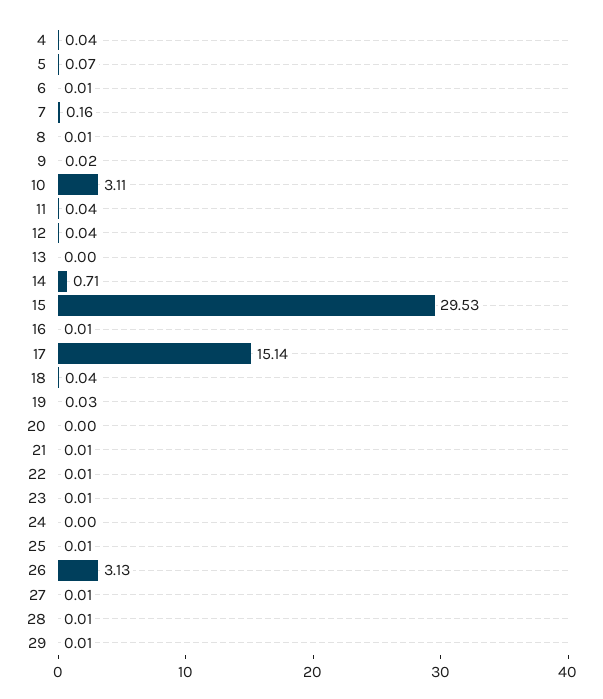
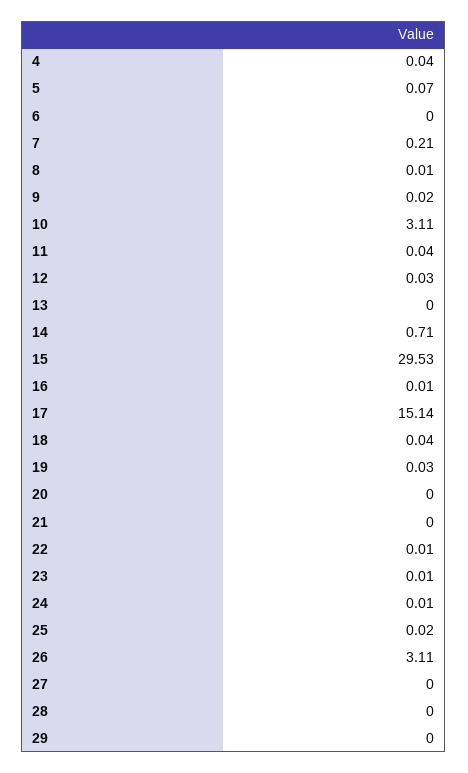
  {
    "4": 0.04,
    "5": 0.07,
-   "6": 0.01,
+   "6": 0,
-   "7": 0.16,
+   "7": 0.21,
    "8": 0.01,
    "9": 0.02,
    "10": 3.11,
    "11": 0.04,
-   "12": 0.04,
+   "12": 0.03,
    "13": 0,
    "14": 0.71,
    "15": 29.53,
    "16": 0.01,
    "17": 15.14,
    "18": 0.04,
    "19": 0.03,
    "20": 0,
-   "21": 0.01,
+   "21": 0,
    "22": 0.01,
    "23": 0.01,
-   "24": 0,
+   "24": 0.01,
-   "25": 0.01,
+   "25": 0.02,
-   "26": 3.13,
+   "26": 3.11,
-   "27": 0.01,
+   "27": 0,
-   "28": 0.01,
+   "28": 0,
-   "29": 0.01
+   "29": 0
  }

